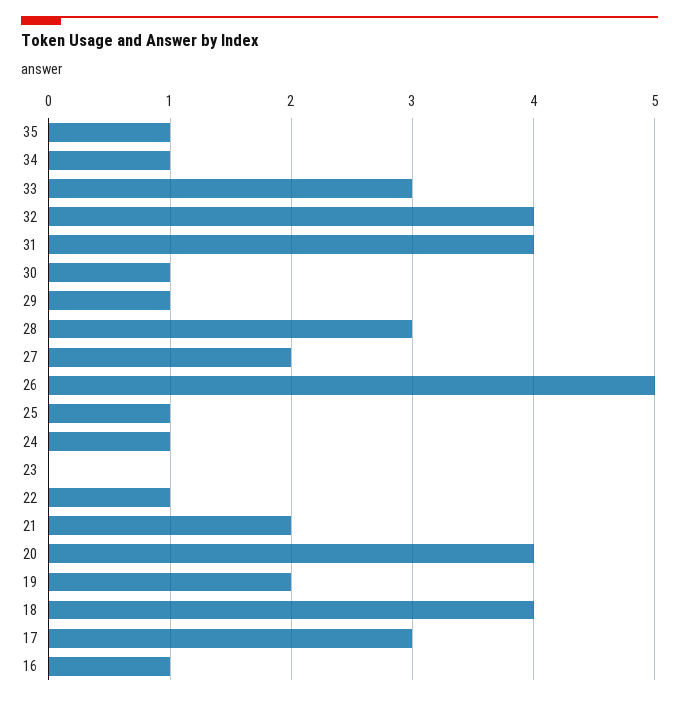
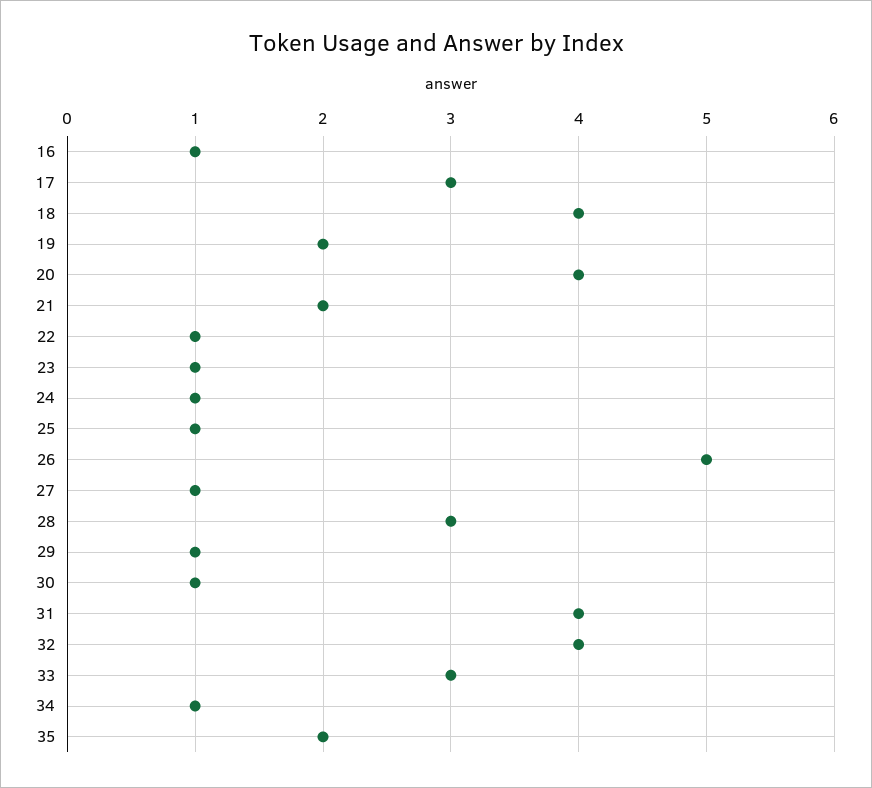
  {
-   "35": 1,
+   "35": 2,
    "34": 1,
    "33": 3,
    "32": 4,
    "31": 4,
    "30": 1,
    "29": 1,
    "28": 3,
-   "27": 2,
+   "27": 1,
    "26": 5,
    "25": 1,
    "24": 1,
-   "23": 0,
+   "23": 1,
    "22": 1,
    "21": 2,
    "20": 4,
    "19": 2,
    "18": 4,
    "17": 3,
    "16": 1
  }

